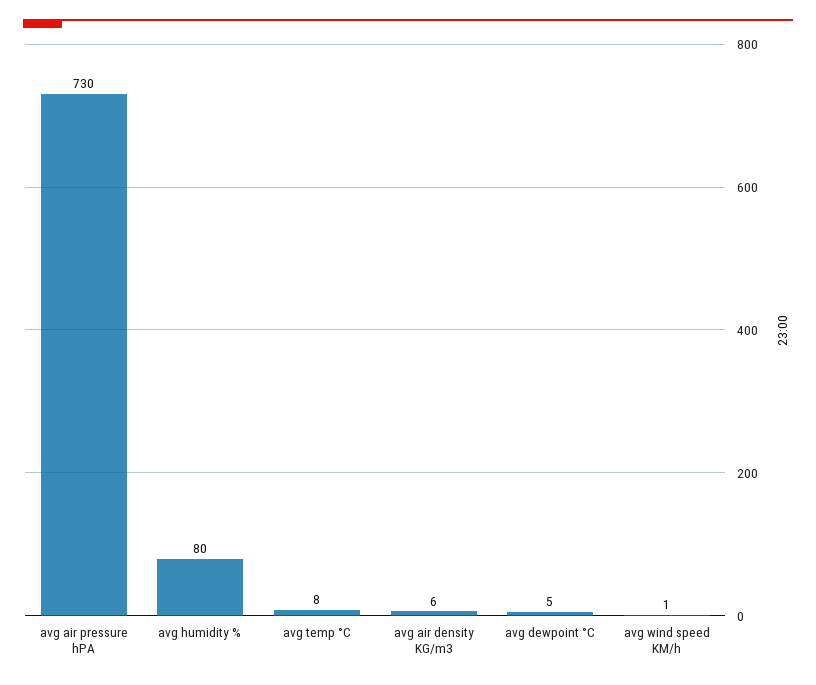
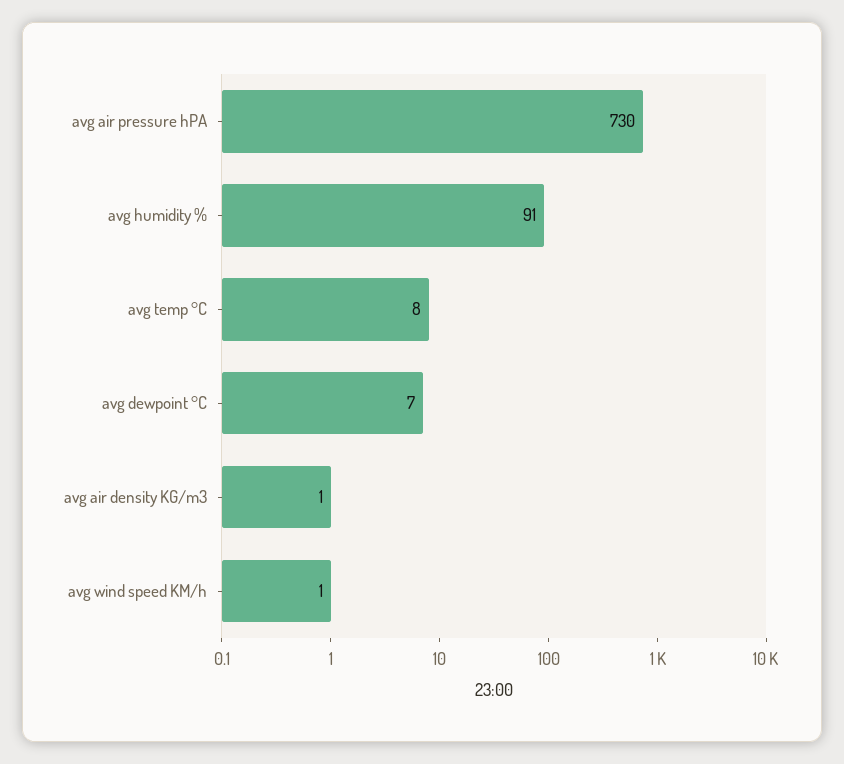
  {
    "avg air pressure hPA": 730,
-   "avg humidity %": 80,
+   "avg humidity %": 91,
    "avg temp °C": 8,
-   "avg air density KG/m3": 6,
+   "avg air density KG/m3": 1,
-   "avg dewpoint °C": 5,
+   "avg dewpoint °C": 7,
    "avg wind speed KM/h": 1
  }

